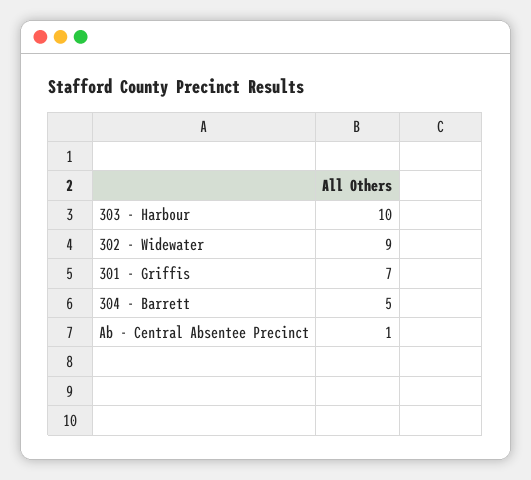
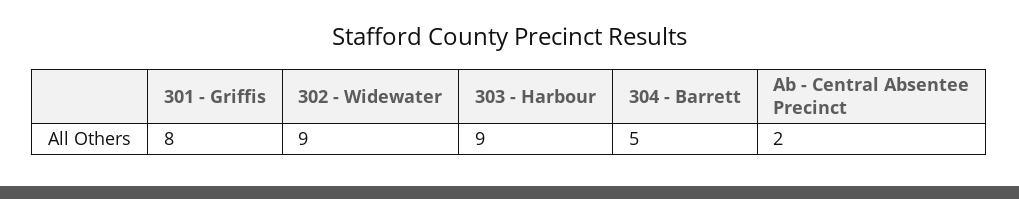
  {
-   "303 - Harbour": 10,
+   "303 - Harbour": 9,
    "302 - Widewater": 9,
-   "301 - Griffis": 7,
+   "301 - Griffis": 8,
    "304 - Barrett": 5,
-   "Ab - Central Absentee Precinct": 1
+   "Ab - Central Absentee Precinct": 2
  }

